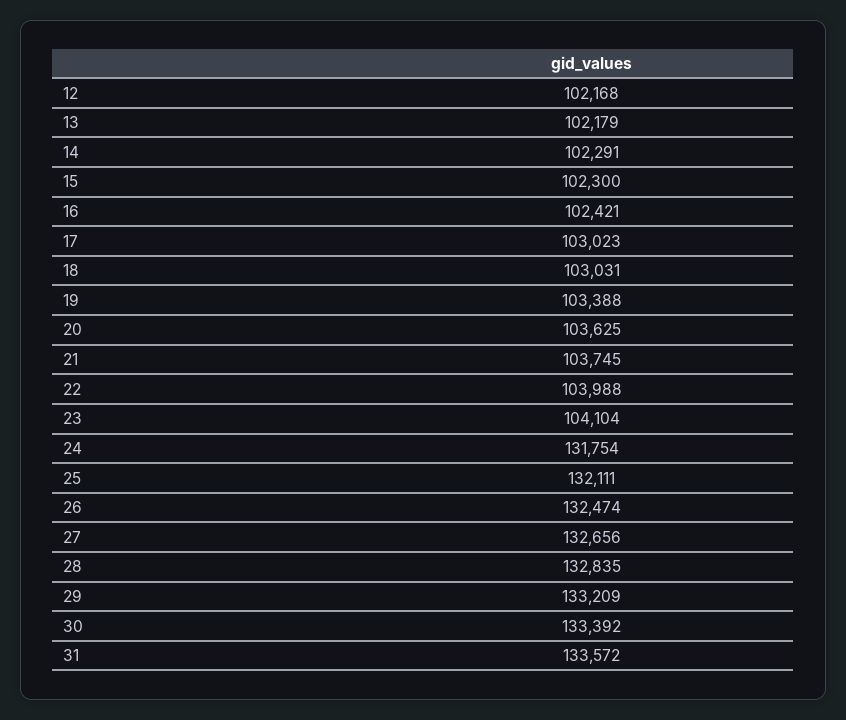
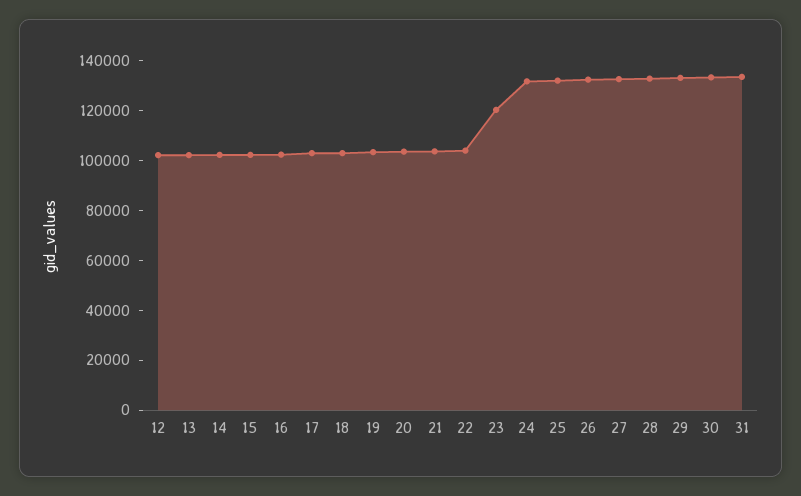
  {
    "12": 102168,
    "13": 102179,
    "14": 102291,
    "15": 102300,
    "16": 102421,
    "17": 103023,
    "18": 103031,
    "19": 103388,
    "20": 103625,
    "21": 103745,
    "22": 103988,
-   "23": 104104,
+   "23": 120000,
    "24": 131754,
    "25": 132111,
    "26": 132474,
    "27": 132656,
    "28": 132835,
    "29": 133209,
    "30": 133392,
    "31": 133572
  }

